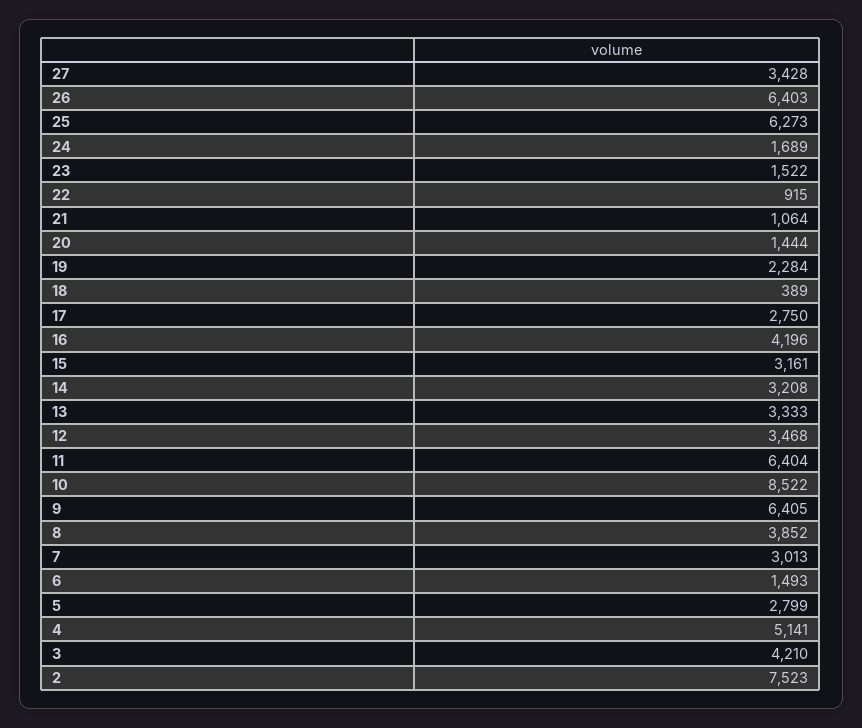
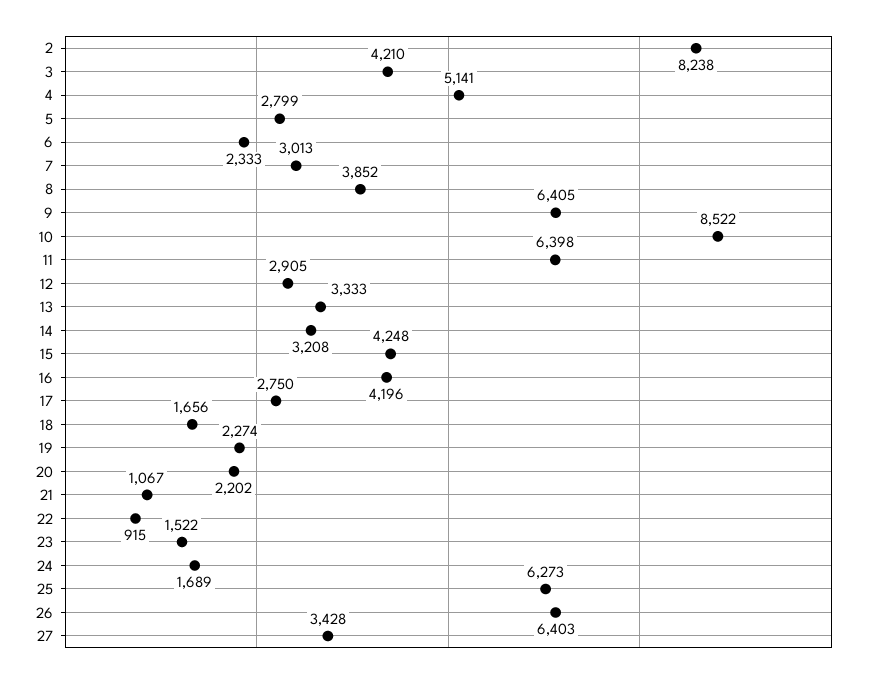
  {
    "27": 3428,
    "26": 6403,
    "25": 6273,
    "24": 1689,
    "23": 1522,
    "22": 915,
-   "21": 1064,
+   "21": 1067,
-   "20": 1444,
+   "20": 2202,
-   "19": 2284,
+   "19": 2274,
-   "18": 389,
+   "18": 1656,
    "17": 2750,
    "16": 4196,
-   "15": 3161,
+   "15": 4248,
    "14": 3208,
    "13": 3333,
-   "12": 3468,
+   "12": 2905,
-   "11": 6404,
+   "11": 6398,
    "10": 8522,
    "9": 6405,
    "8": 3852,
    "7": 3013,
-   "6": 1493,
+   "6": 2333,
    "5": 2799,
    "4": 5141,
    "3": 4210,
-   "2": 7523
+   "2": 8238
  }

